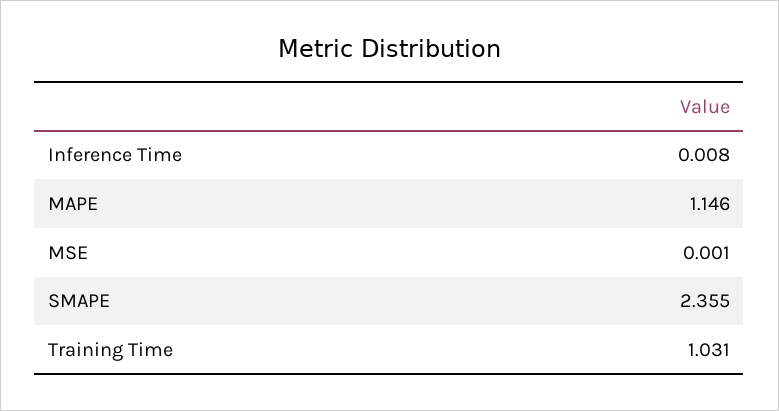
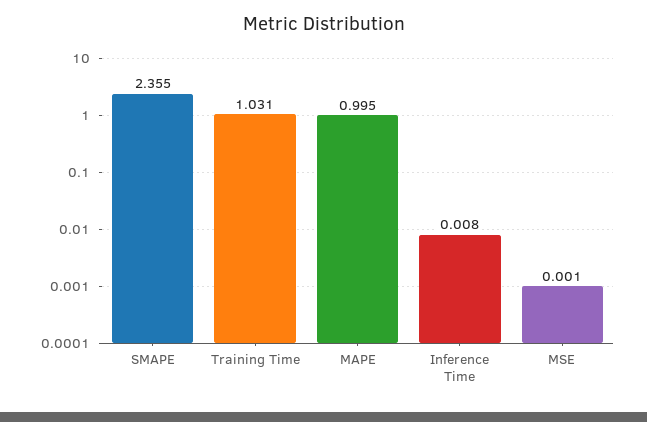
  {
    "Inference Time": 0.008,
-   "MAPE": 1.146,
+   "MAPE": 0.995,
    "MSE": 0.001,
    "SMAPE": 2.355,
    "Training Time": 1.031
  }

